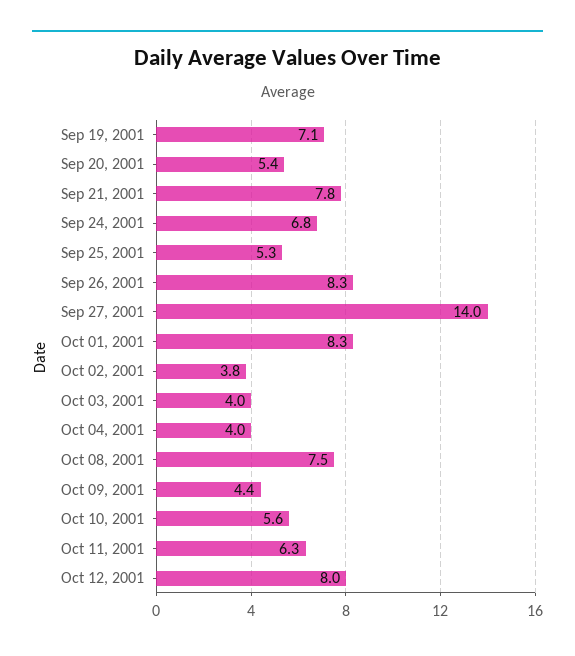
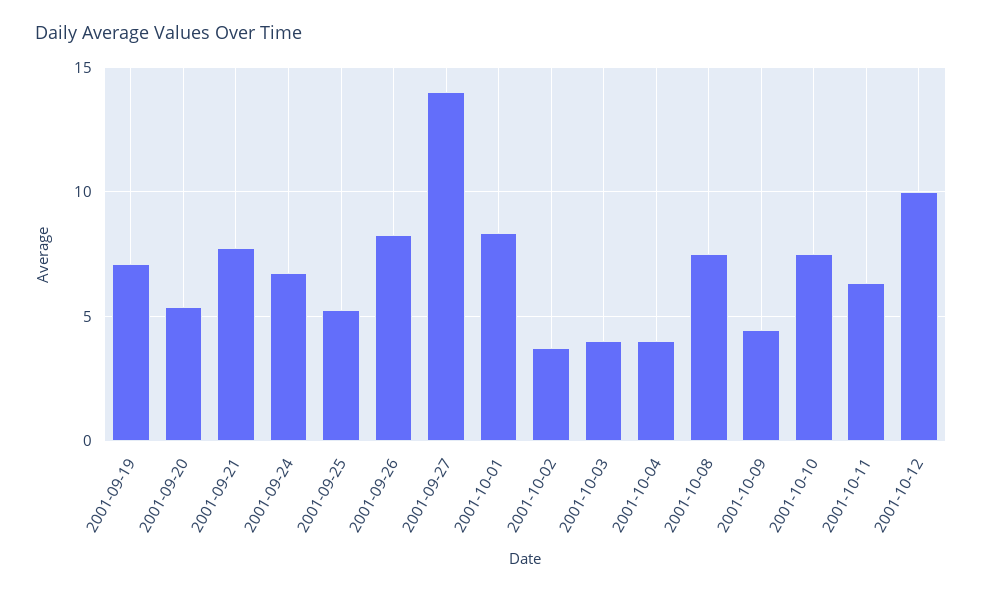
  {
    "Sep 19, 2001": 7.1,
    "Sep 20, 2001": 5.4,
    "Sep 21, 2001": 7.8,
    "Sep 24, 2001": 6.8,
    "Sep 25, 2001": 5.3,
    "Sep 26, 2001": 8.3,
    "Sep 27, 2001": 14,
    "Oct 01, 2001": 8.3,
    "Oct 02, 2001": 3.8,
    "Oct 03, 2001": 4,
    "Oct 04, 2001": 4,
    "Oct 08, 2001": 7.5,
    "Oct 09, 2001": 4.4,
-   "Oct 10, 2001": 5.6,
+   "Oct 10, 2001": 7.5,
    "Oct 11, 2001": 6.3,
-   "Oct 12, 2001": 8
+   "Oct 12, 2001": 10
  }

